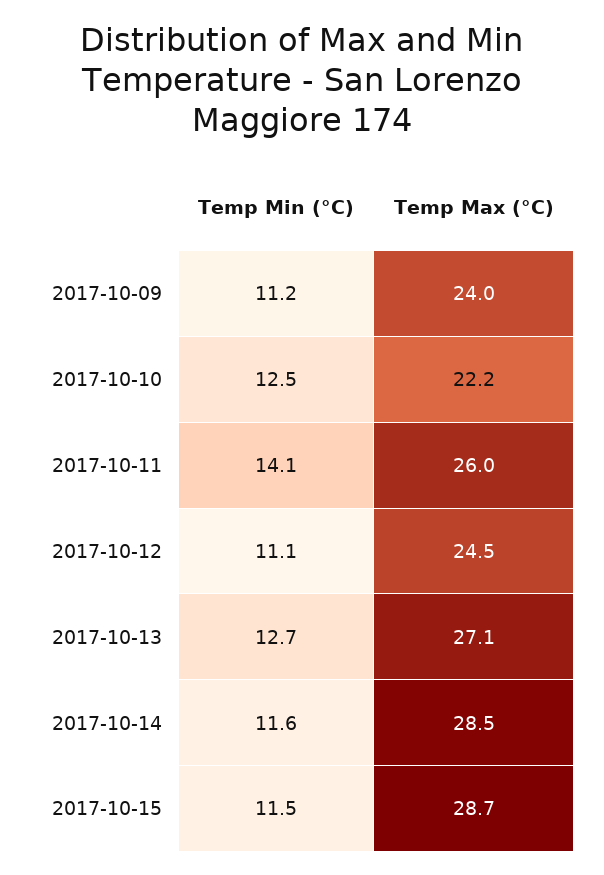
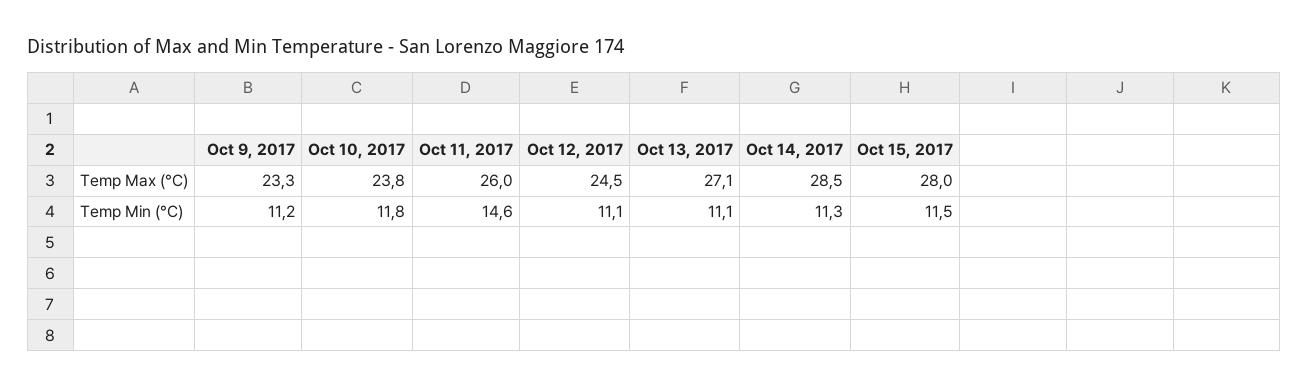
  {
    "Temp Min (°C)": {
      "2017-10-09": 11.2,
-     "2017-10-10": 12.5,
+     "2017-10-10": 11.8,
-     "2017-10-11": 14.1,
+     "2017-10-11": 14.6,
      "2017-10-12": 11.1,
-     "2017-10-13": 12.7,
+     "2017-10-13": 11.1,
-     "2017-10-14": 11.6,
+     "2017-10-14": 11.3,
      "2017-10-15": 11.5
    },
    "Temp Max (°C)": {
-     "2017-10-09": 24,
+     "2017-10-09": 23.3,
-     "2017-10-10": 22.2,
+     "2017-10-10": 23.8,
      "2017-10-11": 26,
      "2017-10-12": 24.5,
      "2017-10-13": 27.1,
      "2017-10-14": 28.5,
-     "2017-10-15": 28.7
+     "2017-10-15": 28
    }
  }

